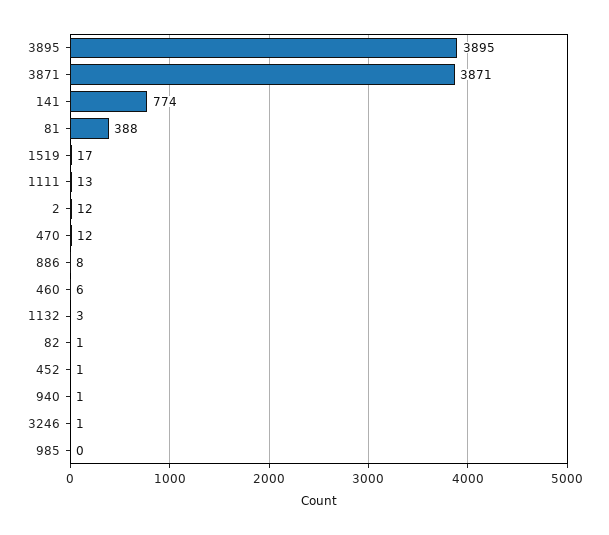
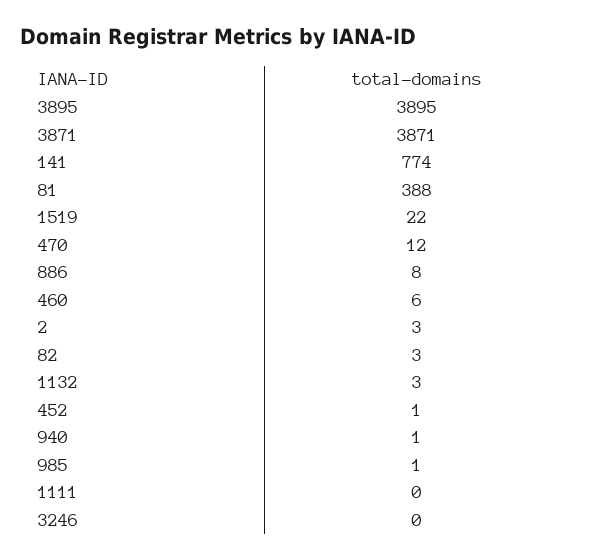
  {
    "3895": 3895,
    "3871": 3871,
    "141": 774,
    "81": 388,
-   "1519": 17,
+   "1519": 22,
-   "1111": 13,
+   "1111": 0,
-   "2": 12,
+   "2": 3,
    "470": 12,
    "886": 8,
    "460": 6,
    "1132": 3,
-   "82": 1,
+   "82": 3,
    "452": 1,
    "940": 1,
-   "3246": 1,
+   "3246": 0,
-   "985": 0
+   "985": 1
  }

